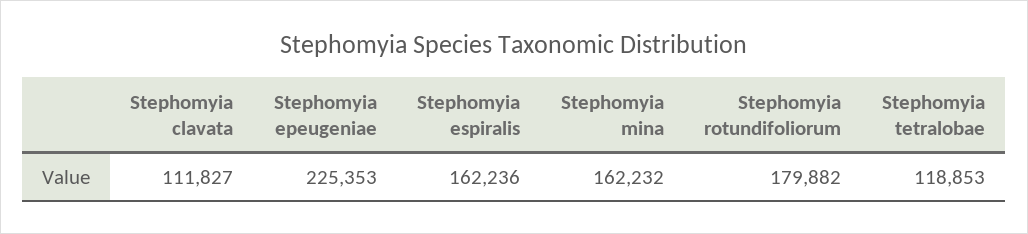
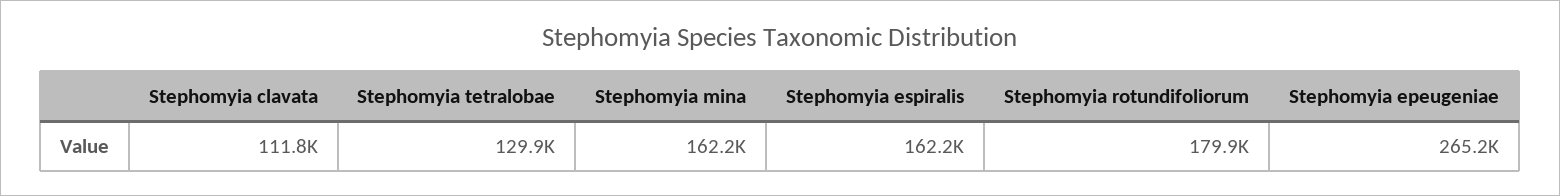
  {
    "Stephomyia clavata": 111827,
-   "Stephomyia epeugeniae": 225353,
+   "Stephomyia epeugeniae": 265200,
    "Stephomyia espiralis": 162236,
    "Stephomyia mina": 162232,
    "Stephomyia rotundifoliorum": 179882,
-   "Stephomyia tetralobae": 118853
+   "Stephomyia tetralobae": 129900
  }

